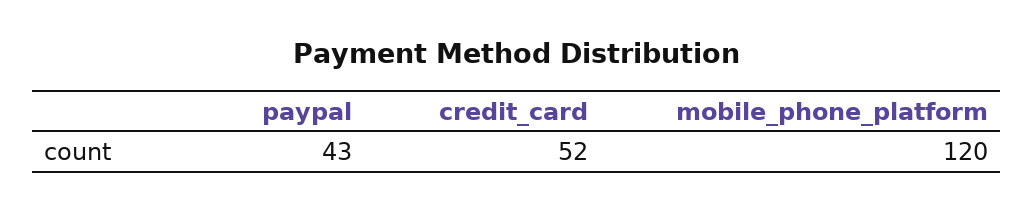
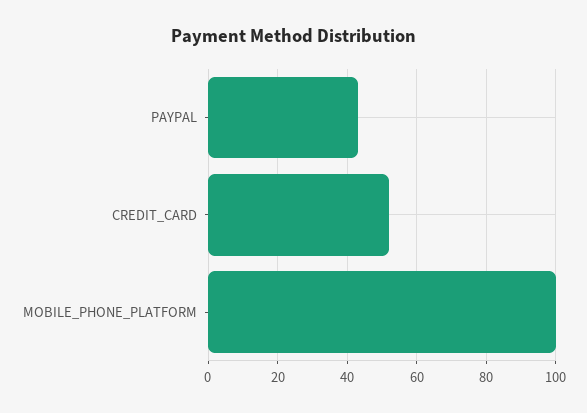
  {
    "paypal": 43,
    "credit_card": 52,
-   "mobile_phone_platform": 120
+   "mobile_phone_platform": 100
  }

